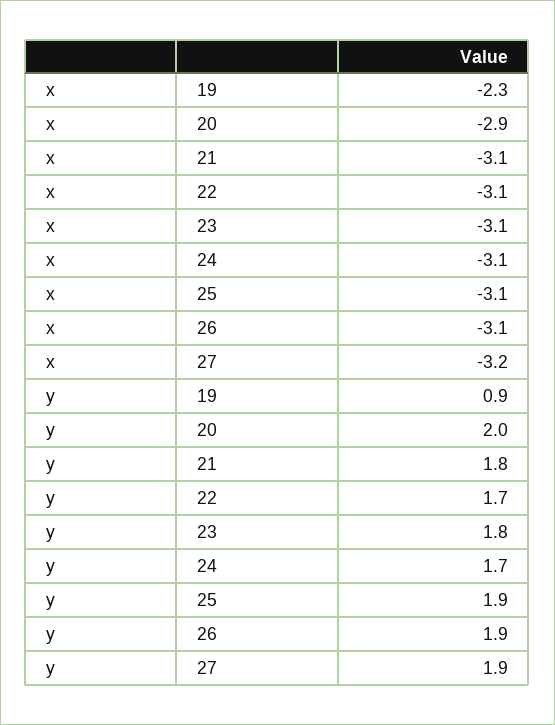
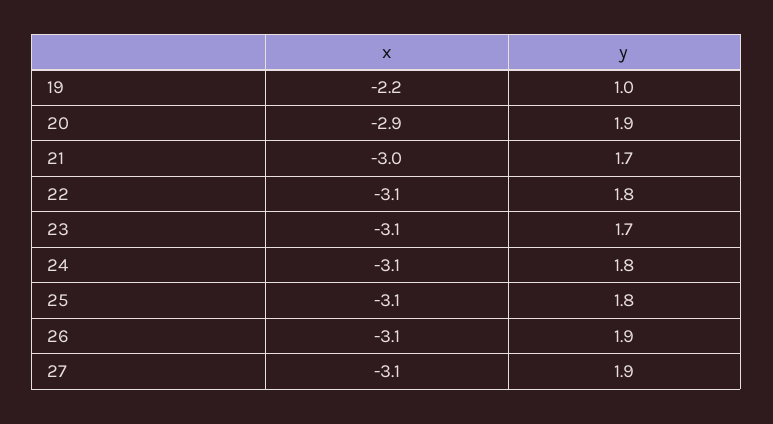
  {
    "x": {
-     "19": -2.3,
+     "19": -2.2,
      "20": -2.9,
-     "21": -3.1,
+     "21": -3,
      "22": -3.1,
      "23": -3.1,
      "24": -3.1,
      "25": -3.1,
      "26": -3.1,
-     "27": -3.2
+     "27": -3.1
    },
    "y": {
-     "19": 0.9,
+     "19": 1,
-     "20": 2,
+     "20": 1.9,
-     "21": 1.8,
+     "21": 1.7,
-     "22": 1.7,
+     "22": 1.8,
-     "23": 1.8,
+     "23": 1.7,
-     "24": 1.7,
+     "24": 1.8,
-     "25": 1.9,
+     "25": 1.8,
      "26": 1.9,
      "27": 1.9
    }
  }

